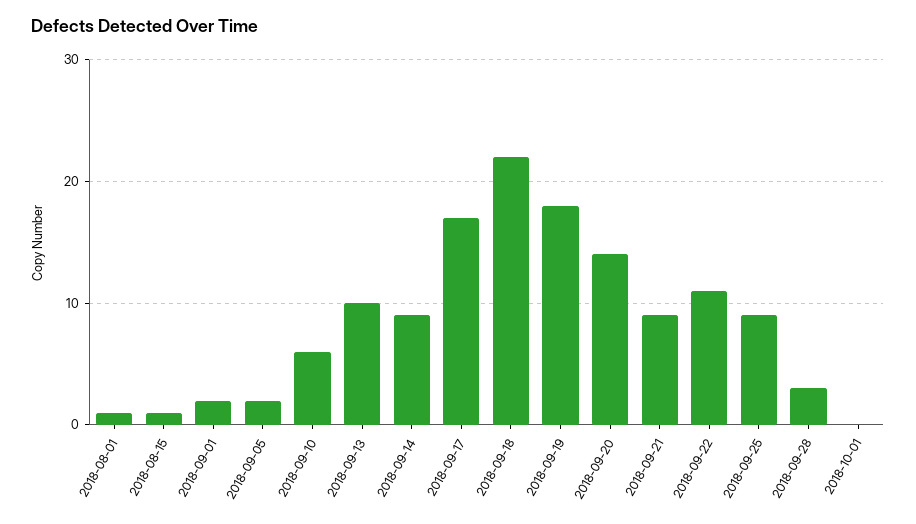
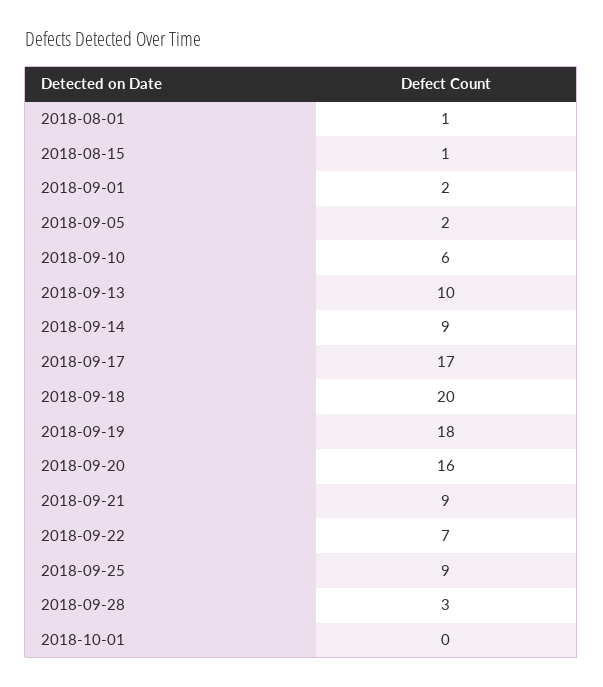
  {
    "2018-08-01": 1,
    "2018-08-15": 1,
    "2018-09-01": 2,
    "2018-09-05": 2,
    "2018-09-10": 6,
    "2018-09-13": 10,
    "2018-09-14": 9,
    "2018-09-17": 17,
-   "2018-09-18": 22,
+   "2018-09-18": 20,
    "2018-09-19": 18,
-   "2018-09-20": 14,
+   "2018-09-20": 16,
    "2018-09-21": 9,
-   "2018-09-22": 11,
+   "2018-09-22": 7,
    "2018-09-25": 9,
    "2018-09-28": 3,
    "2018-10-01": 0
  }

